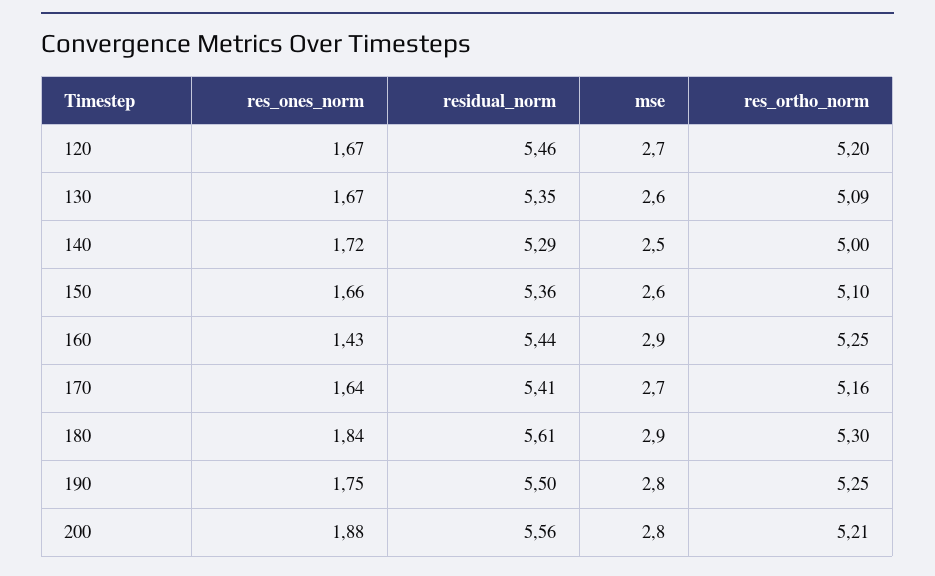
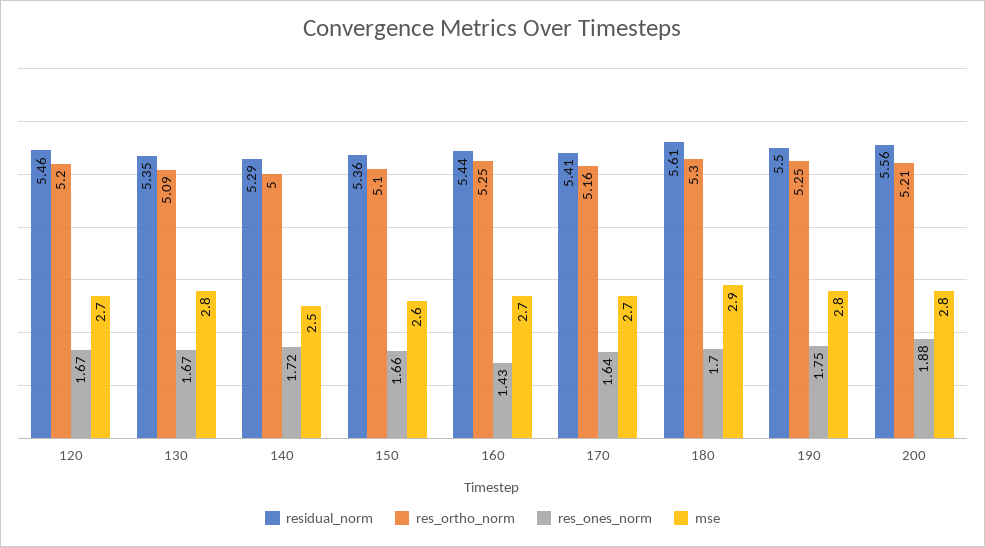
  {
    "res_ones_norm": {
      "120": 1.67,
      "130": 1.67,
      "140": 1.72,
      "150": 1.66,
      "160": 1.43,
      "170": 1.64,
-     "180": 1.84,
+     "180": 1.7,
      "190": 1.75,
      "200": 1.88
    },
    "residual_norm": {
      "120": 5.46,
      "130": 5.35,
      "140": 5.29,
      "150": 5.36,
      "160": 5.44,
      "170": 5.41,
      "180": 5.61,
      "190": 5.5,
      "200": 5.56
    },
    "mse": {
      "120": 2.7,
-     "130": 2.6,
+     "130": 2.8,
      "140": 2.5,
      "150": 2.6,
-     "160": 2.9,
+     "160": 2.7,
      "170": 2.7,
      "180": 2.9,
      "190": 2.8,
      "200": 2.8
    },
    "res_ortho_norm": {
      "120": 5.2,
      "130": 5.09,
      "140": 5,
      "150": 5.1,
      "160": 5.25,
      "170": 5.16,
      "180": 5.3,
      "190": 5.25,
      "200": 5.21
    }
  }

